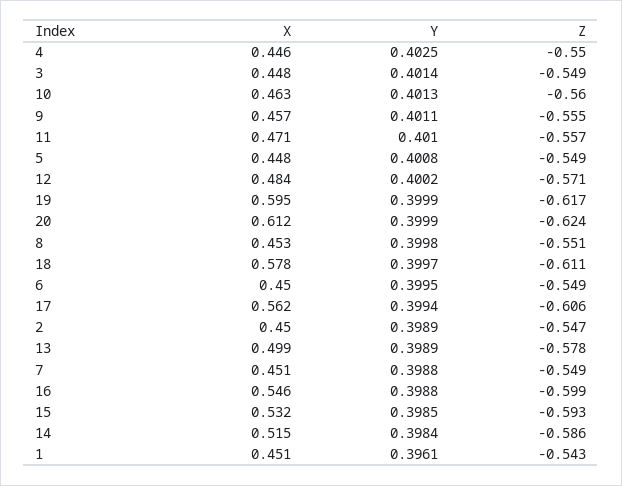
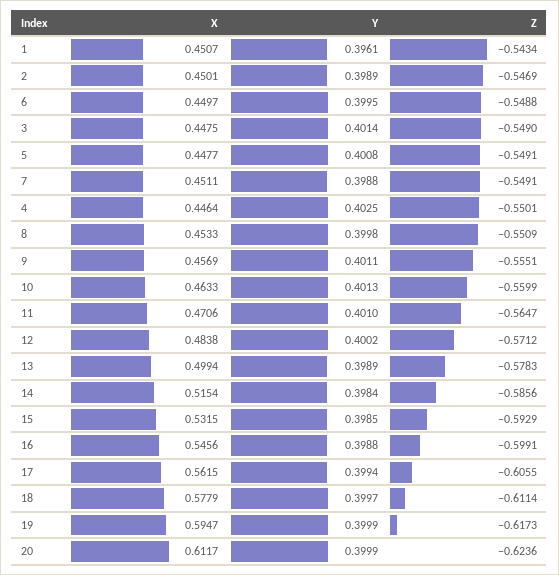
  {
    "X": {
      "4": 0.4464,
      "3": 0.4475,
      "10": 0.4633,
      "9": 0.4569,
      "11": 0.4706,
      "5": 0.4477,
      "12": 0.4838,
      "19": 0.5947,
      "20": 0.6117,
      "8": 0.4533,
      "18": 0.5779,
      "6": 0.4497,
      "17": 0.5615,
      "2": 0.4501,
      "13": 0.4994,
      "7": 0.4511,
      "16": 0.5456,
      "15": 0.5315,
      "14": 0.5154,
      "1": 0.4507
    },
    "Y": {
      "4": 0.4025,
      "3": 0.4014,
      "10": 0.4013,
      "9": 0.4011,
      "11": 0.401,
      "5": 0.4008,
      "12": 0.4002,
      "19": 0.3999,
      "20": 0.3999,
      "8": 0.3998,
      "18": 0.3997,
      "6": 0.3995,
      "17": 0.3994,
      "2": 0.3989,
      "13": 0.3989,
      "7": 0.3988,
      "16": 0.3988,
      "15": 0.3985,
      "14": 0.3984,
      "1": 0.3961
    },
    "Z": {
      "4": -0.5501,
      "3": -0.549,
      "10": -0.5599,
      "9": -0.5551,
-     "11": -0.557,
+     "11": -0.5647,
      "5": -0.5491,
      "12": -0.5712,
      "19": -0.6173,
      "20": -0.6236,
      "8": -0.5509,
      "18": -0.6114,
      "6": -0.5488,
      "17": -0.6055,
      "2": -0.5469,
      "13": -0.5783,
      "7": -0.5491,
      "16": -0.5991,
      "15": -0.5929,
      "14": -0.5856,
      "1": -0.5434
    }
  }

